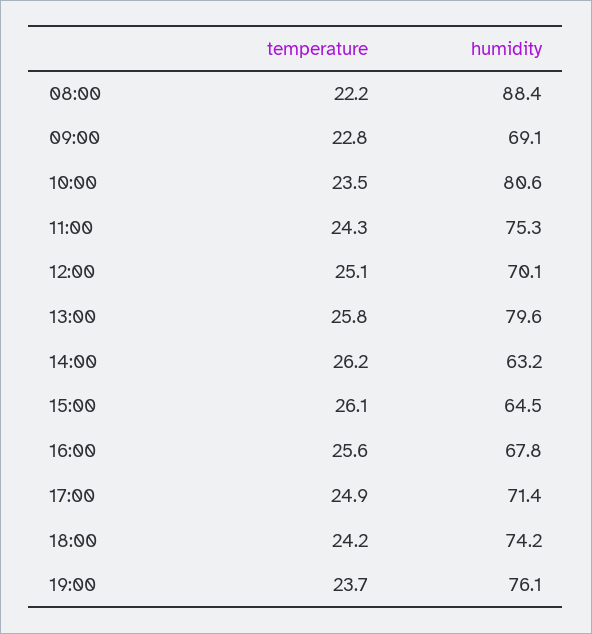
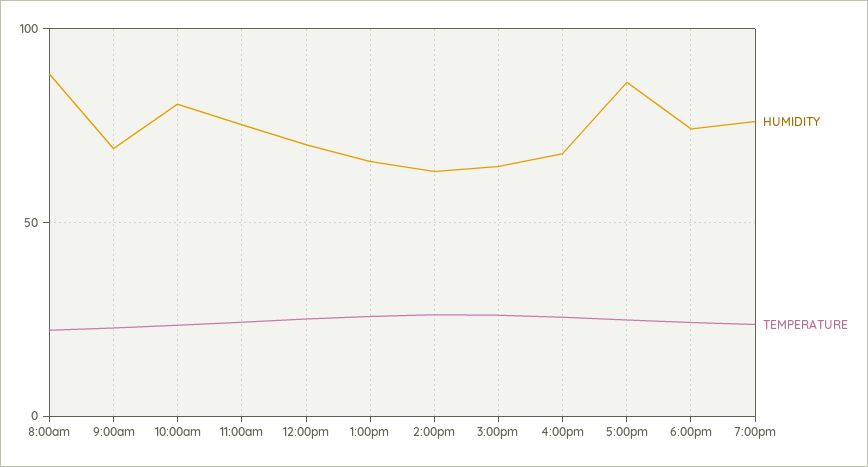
  {
    "temperature": {
      "08:00": 22.2,
      "09:00": 22.8,
      "10:00": 23.5,
      "11:00": 24.3,
      "12:00": 25.1,
      "13:00": 25.8,
      "14:00": 26.2,
      "15:00": 26.1,
      "16:00": 25.6,
      "17:00": 24.9,
      "18:00": 24.2,
      "19:00": 23.7
    },
    "humidity": {
      "08:00": 88.4,
      "09:00": 69.1,
      "10:00": 80.6,
      "11:00": 75.3,
      "12:00": 70.1,
-     "13:00": 79.6,
+     "13:00": 65,
      "14:00": 63.2,
      "15:00": 64.5,
      "16:00": 67.8,
-     "17:00": 71.4,
+     "17:00": 85,
      "18:00": 74.2,
      "19:00": 76.1
    }
  }

